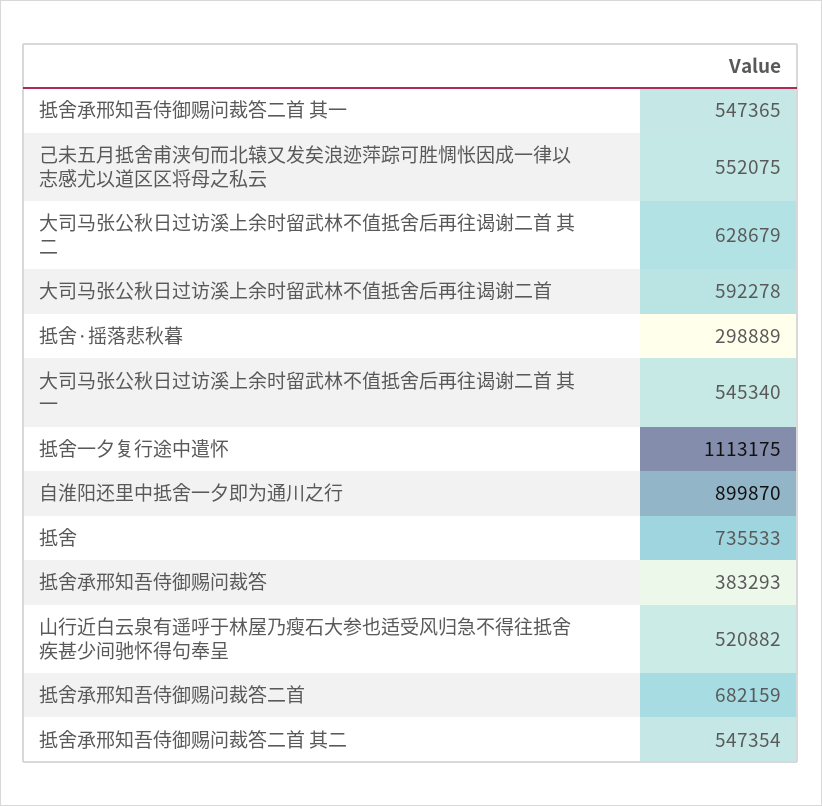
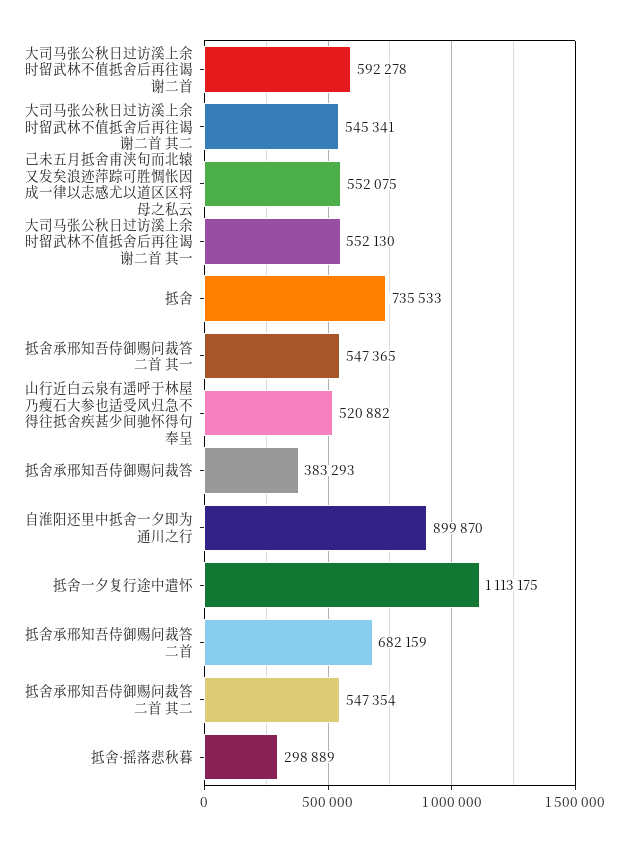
  {
    "抵舍承邢知吾侍御赐问裁答二首 其一": 547365,
    "己未五月抵舍甫浃旬而北辕又发矣浪迹萍踪可胜惆怅因成一律以志感尤以道区区将母之私云": 552075,
-   "大司马张公秋日过访溪上余时留武林不值抵舍后再往谒谢二首 其二": 628679,
+   "大司马张公秋日过访溪上余时留武林不值抵舍后再往谒谢二首 其二": 545341,
    "大司马张公秋日过访溪上余时留武林不值抵舍后再往谒谢二首": 592278,
    "抵舍·摇落悲秋暮": 298889,
-   "大司马张公秋日过访溪上余时留武林不值抵舍后再往谒谢二首 其一": 545340,
+   "大司马张公秋日过访溪上余时留武林不值抵舍后再往谒谢二首 其一": 552130,
    "抵舍一夕复行途中遣怀": 1113175,
    "自淮阳还里中抵舍一夕即为通川之行": 899870,
    "抵舍": 735533,
    "抵舍承邢知吾侍御赐问裁答": 383293,
    "山行近白云泉有遥呼于林屋乃瘦石大参也适受风归急不得往抵舍疾甚少间驰怀得句奉呈": 520882,
    "抵舍承邢知吾侍御赐问裁答二首": 682159,
    "抵舍承邢知吾侍御赐问裁答二首 其二": 547354
  }

